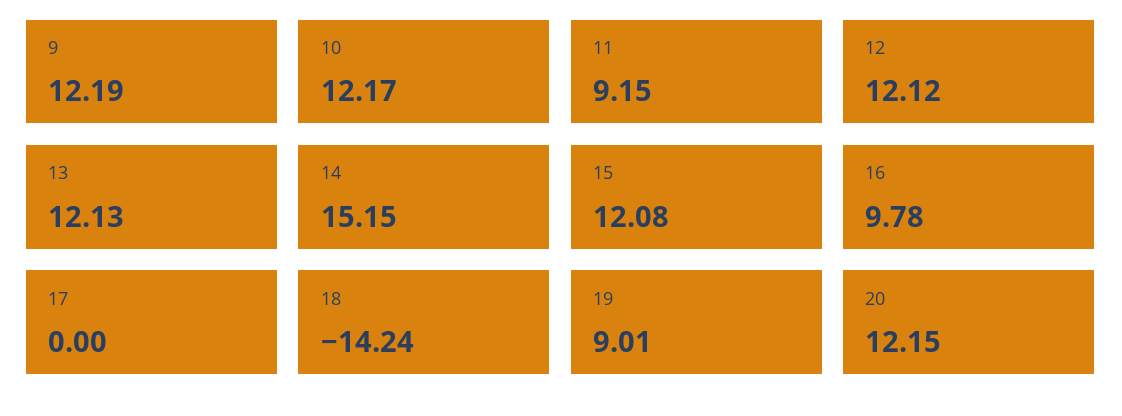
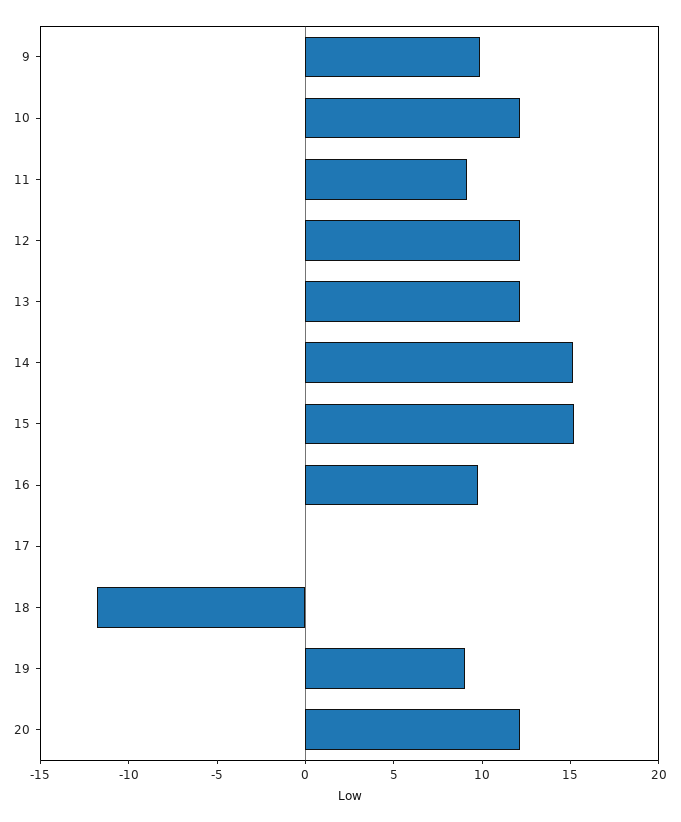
  {
-   "9": 12.19,
+   "9": 10,
    "10": 12.17,
    "11": 9.15,
    "12": 12.12,
    "13": 12.13,
    "14": 15.15,
-   "15": 12.08,
+   "15": 15,
    "16": 9.78,
    "17": 0,
-   "18": -14.24,
+   "18": -12,
    "19": 9.01,
    "20": 12.15
  }

